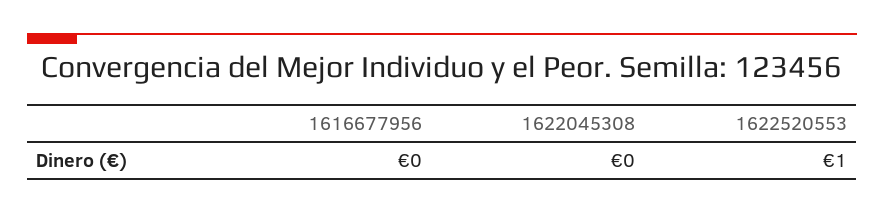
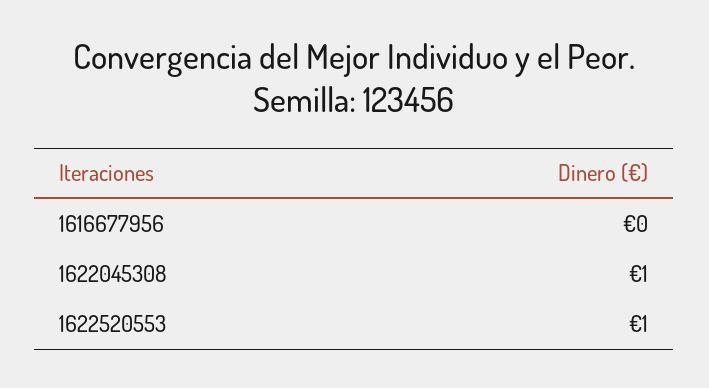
  {
    "1616677956": 0,
-   "1622045308": 0,
+   "1622045308": 1,
    "1622520553": 1
  }

